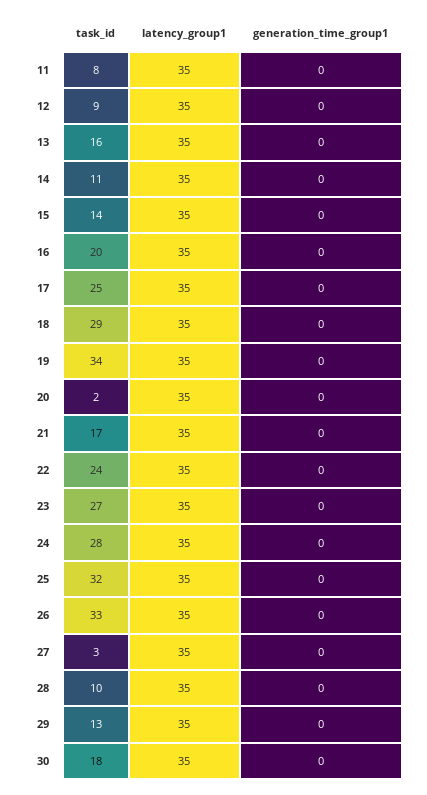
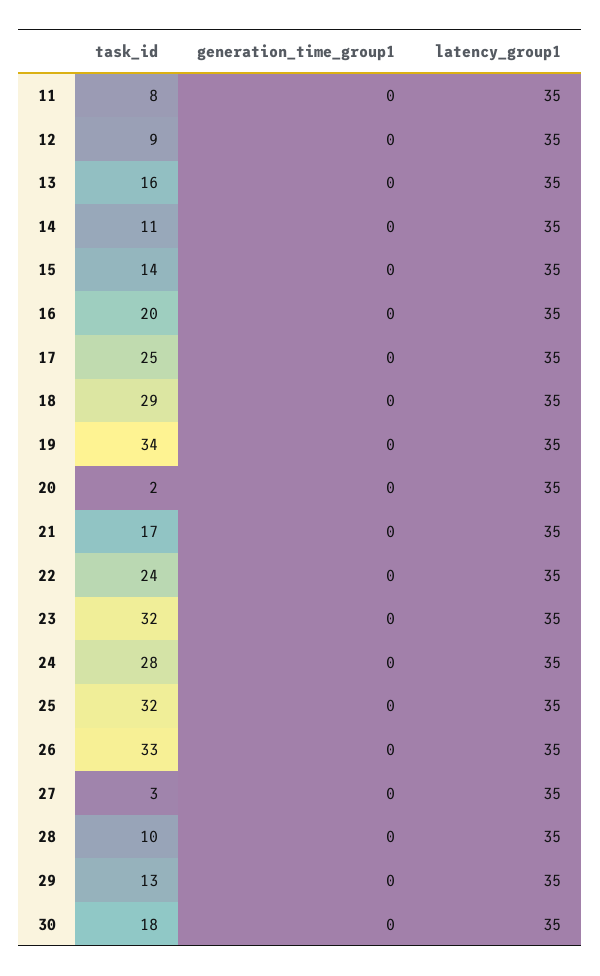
  {
    "task_id": {
      "11": 8,
      "12": 9,
      "13": 16,
      "14": 11,
      "15": 14,
      "16": 20,
      "17": 25,
      "18": 29,
      "19": 34,
      "20": 2,
      "21": 17,
      "22": 24,
-     "23": 27,
+     "23": 32,
      "24": 28,
      "25": 32,
      "26": 33,
      "27": 3,
      "28": 10,
      "29": 13,
      "30": 18
    },
    "latency_group1": {
      "11": 35,
      "12": 35,
      "13": 35,
      "14": 35,
      "15": 35,
      "16": 35,
      "17": 35,
      "18": 35,
      "19": 35,
      "20": 35,
      "21": 35,
      "22": 35,
      "23": 35,
      "24": 35,
      "25": 35,
      "26": 35,
      "27": 35,
      "28": 35,
      "29": 35,
      "30": 35
    },
    "generation_time_group1": {
      "11": 0,
      "12": 0,
      "13": 0,
      "14": 0,
      "15": 0,
      "16": 0,
      "17": 0,
      "18": 0,
      "19": 0,
      "20": 0,
      "21": 0,
      "22": 0,
      "23": 0,
      "24": 0,
      "25": 0,
      "26": 0,
      "27": 0,
      "28": 0,
      "29": 0,
      "30": 0
    }
  }

